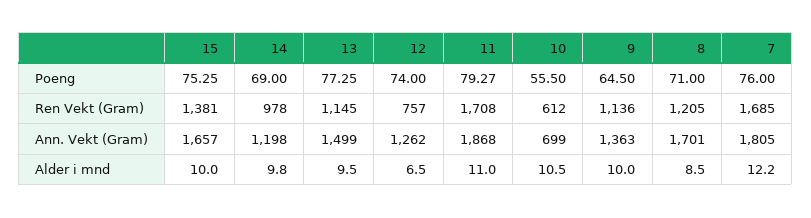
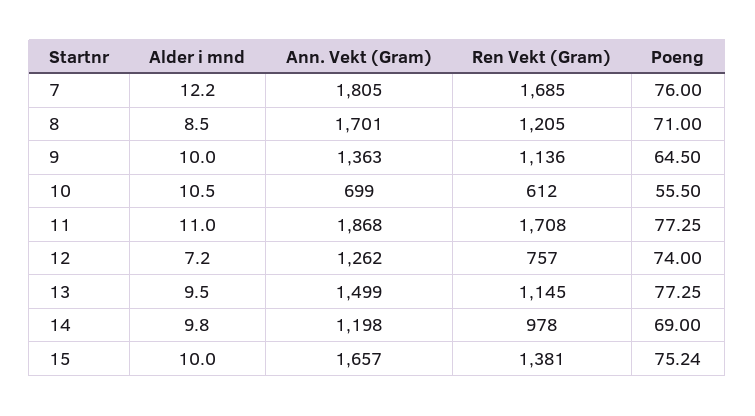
  {
    "15": {
-     "Poeng": 75.25,
+     "Poeng": 75.24,
      "Ren Vekt (Gram)": 1381,
      "Ann. Vekt (Gram)": 1657,
      "Alder i mnd": 10
    },
    "14": {
      "Poeng": 69,
      "Ren Vekt (Gram)": 978,
      "Ann. Vekt (Gram)": 1198,
      "Alder i mnd": 9.8
    },
    "13": {
      "Poeng": 77.25,
      "Ren Vekt (Gram)": 1145,
      "Ann. Vekt (Gram)": 1499,
      "Alder i mnd": 9.5
    },
    "12": {
      "Poeng": 74,
      "Ren Vekt (Gram)": 757,
      "Ann. Vekt (Gram)": 1262,
-     "Alder i mnd": 6.5
+     "Alder i mnd": 7.2
    },
    "11": {
-     "Poeng": 79.27,
+     "Poeng": 77.25,
      "Ren Vekt (Gram)": 1708,
      "Ann. Vekt (Gram)": 1868,
      "Alder i mnd": 11
    },
    "10": {
      "Poeng": 55.5,
      "Ren Vekt (Gram)": 612,
      "Ann. Vekt (Gram)": 699,
      "Alder i mnd": 10.5
    },
    "9": {
      "Poeng": 64.5,
      "Ren Vekt (Gram)": 1136,
      "Ann. Vekt (Gram)": 1363,
      "Alder i mnd": 10
    },
    "8": {
      "Poeng": 71,
      "Ren Vekt (Gram)": 1205,
      "Ann. Vekt (Gram)": 1701,
      "Alder i mnd": 8.5
    },
    "7": {
      "Poeng": 76,
      "Ren Vekt (Gram)": 1685,
      "Ann. Vekt (Gram)": 1805,
      "Alder i mnd": 12.2
    }
  }

